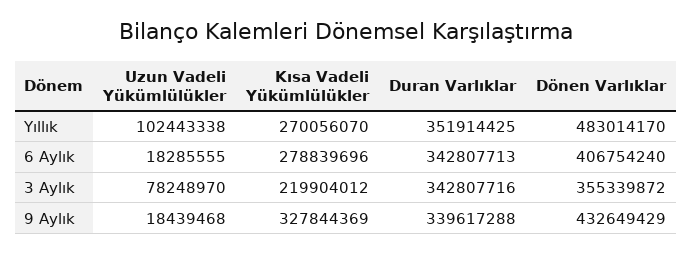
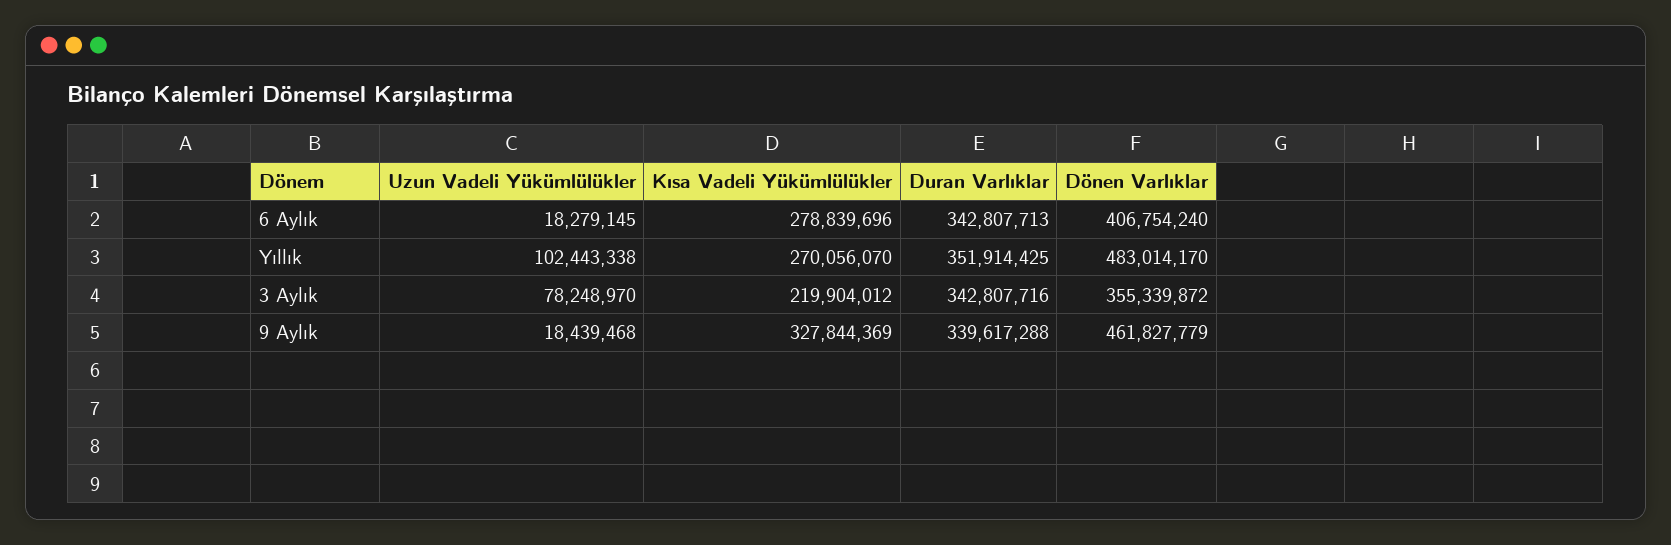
  {
    "Uzun Vadeli Yükümlülükler": {
      "Yıllık": 102443338,
-     "6 Aylık": 18285555,
+     "6 Aylık": 18279145,
      "3 Aylık": 78248970,
      "9 Aylık": 18439468
    },
    "Kısa Vadeli Yükümlülükler": {
      "Yıllık": 270056070,
      "6 Aylık": 278839696,
      "3 Aylık": 219904012,
      "9 Aylık": 327844369
    },
    "Duran Varlıklar": {
      "Yıllık": 351914425,
      "6 Aylık": 342807713,
      "3 Aylık": 342807716,
      "9 Aylık": 339617288
    },
    "Dönen Varlıklar": {
      "Yıllık": 483014170,
      "6 Aylık": 406754240,
      "3 Aylık": 355339872,
-     "9 Aylık": 432649429
+     "9 Aylık": 461827779
    }
  }

